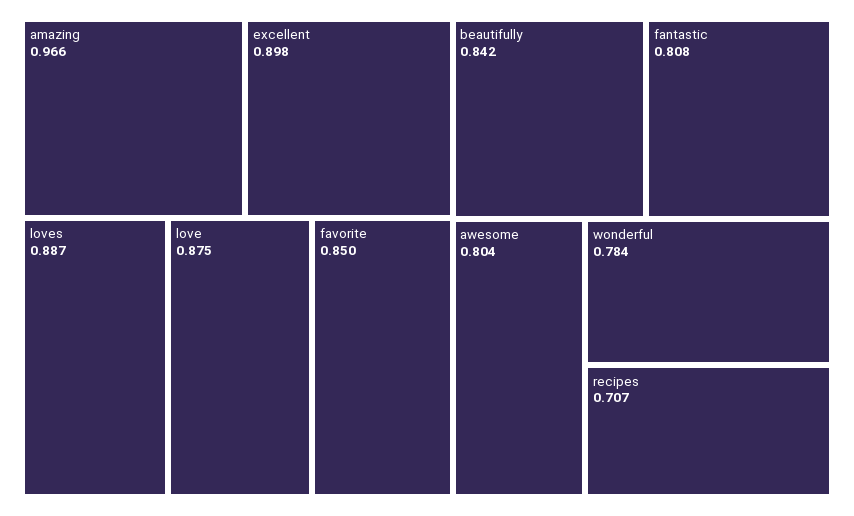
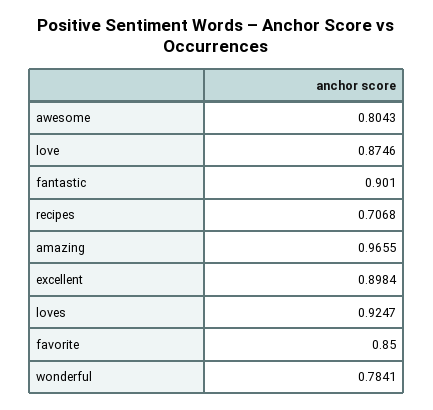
  {
    "amazing": 0.9655,
    "excellent": 0.8984,
-   "loves": 0.887,
+   "loves": 0.9247,
    "love": 0.8746,
    "favorite": 0.85,
-   "beautifully": 0.842,
-   "fantastic": 0.808,
+   "fantastic": 0.901,
    "awesome": 0.8043,
    "wonderful": 0.7841,
    "recipes": 0.7068
  }

